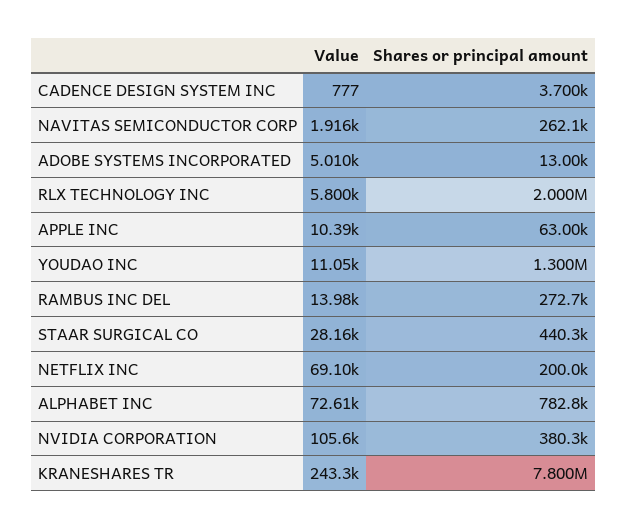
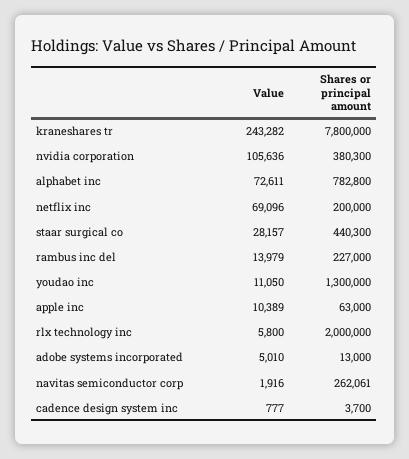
  {
    "Value": {
      "CADENCE DESIGN SYSTEM INC": 777,
      "NAVITAS SEMICONDUCTOR CORP": 1916,
      "ADOBE SYSTEMS INCORPORATED": 5010,
      "RLX TECHNOLOGY INC": 5800,
      "APPLE INC": 10389,
      "YOUDAO INC": 11050,
      "RAMBUS INC DEL": 13979,
      "STAAR SURGICAL CO": 28157,
      "NETFLIX INC": 69096,
      "ALPHABET INC": 72611,
      "NVIDIA CORPORATION": 105636,
      "KRANESHARES TR": 243282
    },
    "Shares or principal amount": {
      "CADENCE DESIGN SYSTEM INC": 3700,
      "NAVITAS SEMICONDUCTOR CORP": 262061,
      "ADOBE SYSTEMS INCORPORATED": 13000,
      "RLX TECHNOLOGY INC": 2000000,
      "APPLE INC": 63000,
      "YOUDAO INC": 1300000,
-     "RAMBUS INC DEL": 272700,
+     "RAMBUS INC DEL": 227000,
      "STAAR SURGICAL CO": 440300,
      "NETFLIX INC": 200000,
      "ALPHABET INC": 782800,
      "NVIDIA CORPORATION": 380300,
      "KRANESHARES TR": 7800000
    }
  }

